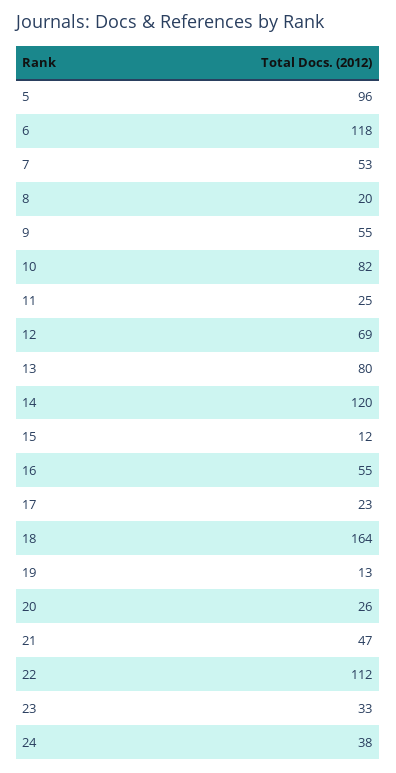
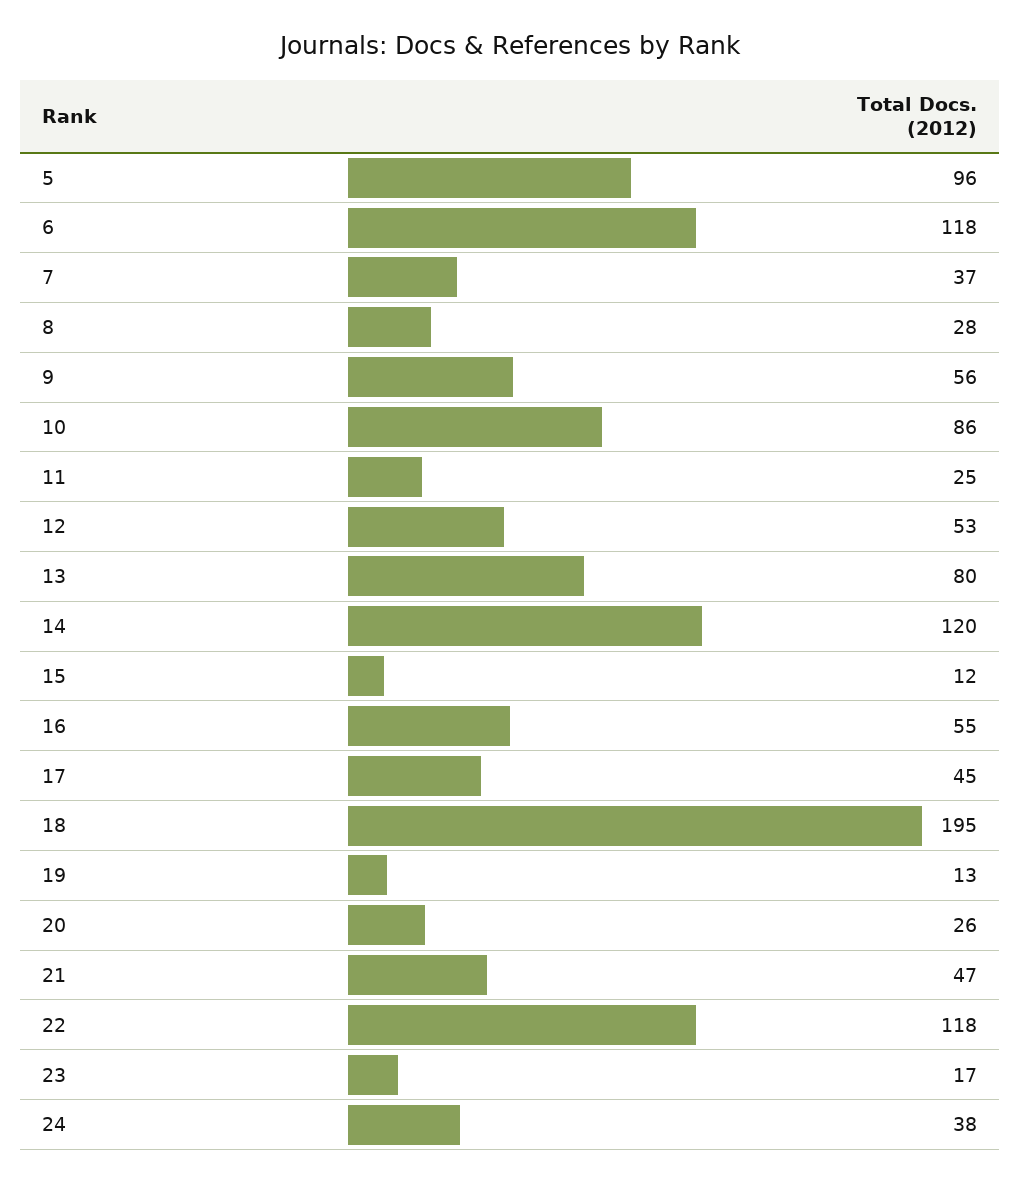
  {
    "5": 96,
    "6": 118,
-   "7": 53,
+   "7": 37,
-   "8": 20,
+   "8": 28,
-   "9": 55,
+   "9": 56,
-   "10": 82,
+   "10": 86,
    "11": 25,
-   "12": 69,
+   "12": 53,
    "13": 80,
    "14": 120,
    "15": 12,
    "16": 55,
-   "17": 23,
+   "17": 45,
-   "18": 164,
+   "18": 195,
    "19": 13,
    "20": 26,
    "21": 47,
-   "22": 112,
+   "22": 118,
-   "23": 33,
+   "23": 17,
    "24": 38
  }

